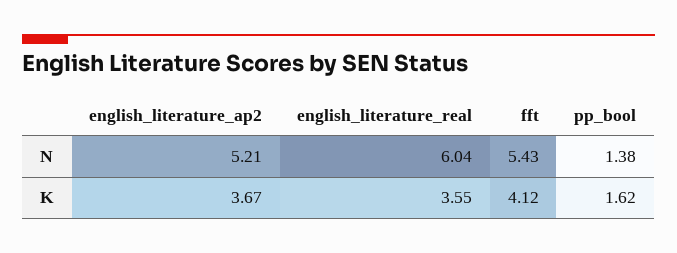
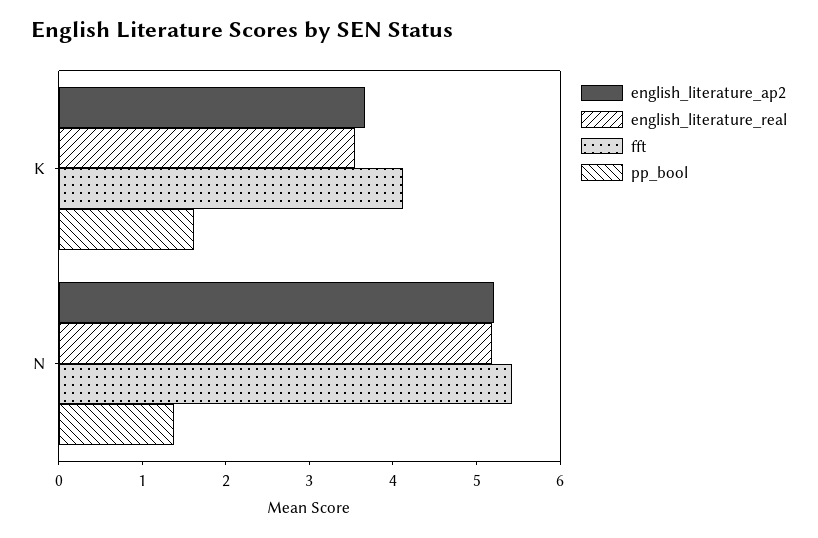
  {
    "english_literature_ap2": {
      "N": 5.21,
      "K": 3.67
    },
    "english_literature_real": {
-     "N": 6.04,
+     "N": 5.2,
      "K": 3.55
    },
    "fft": {
      "N": 5.43,
      "K": 4.12
    },
    "pp_bool": {
      "N": 1.38,
      "K": 1.62
    }
  }

